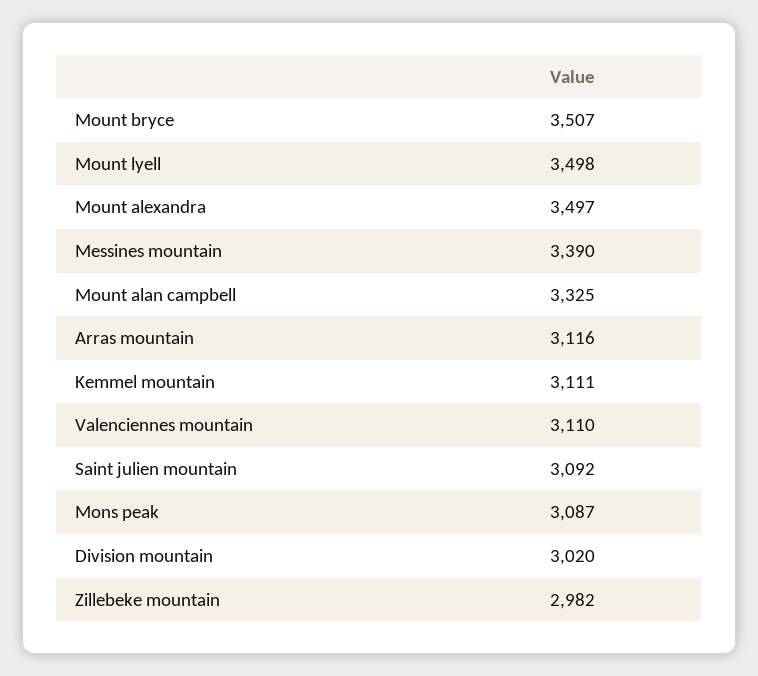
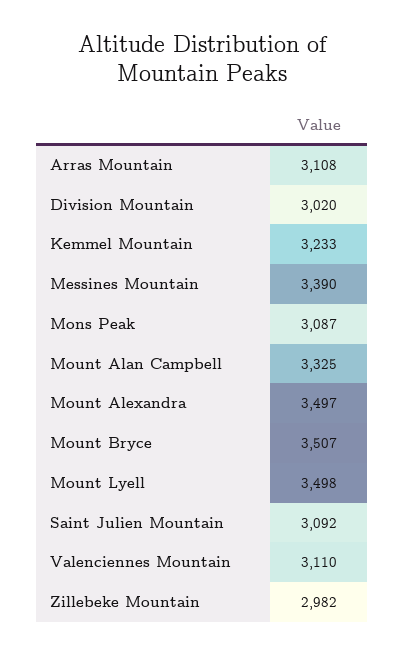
  {
    "Mount bryce": 3507,
    "Mount lyell": 3498,
    "Mount alexandra": 3497,
    "Messines mountain": 3390,
    "Mount alan campbell": 3325,
-   "Arras mountain": 3116,
+   "Arras mountain": 3108,
-   "Kemmel mountain": 3111,
+   "Kemmel mountain": 3233,
    "Valenciennes mountain": 3110,
    "Saint julien mountain": 3092,
    "Mons peak": 3087,
    "Division mountain": 3020,
    "Zillebeke mountain": 2982
  }

